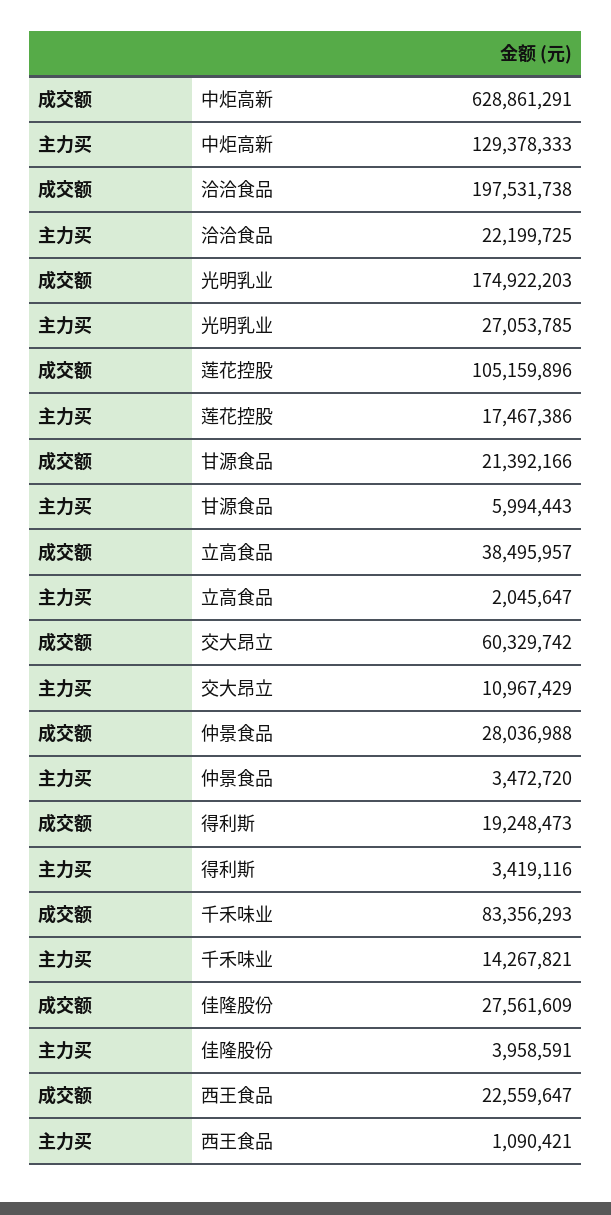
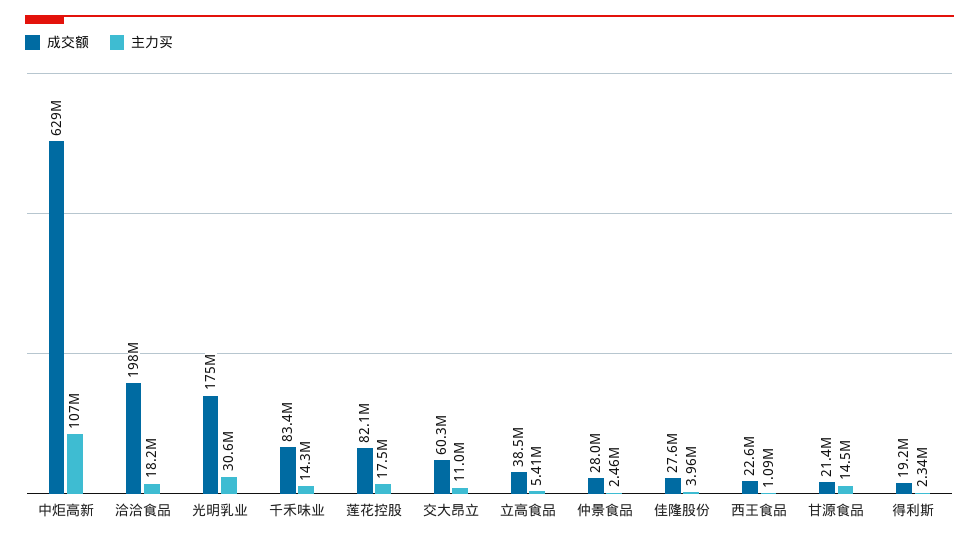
  {
    "成交额": {
      "中炬高新": 628861291,
      "洽洽食品": 197531738,
      "光明乳业": 174922203,
-     "莲花控股": 105159896,
+     "莲花控股": 82100000,
      "甘源食品": 21392166,
      "立高食品": 38495957,
      "交大昂立": 60329742,
      "仲景食品": 28036988,
      "得利斯": 19248473,
      "千禾味业": 83356293,
      "佳隆股份": 27561609,
      "西王食品": 22559647
    },
    "主力买": {
-     "中炬高新": 129378333,
+     "中炬高新": 107000000,
-     "洽洽食品": 22199725,
+     "洽洽食品": 18200000,
-     "光明乳业": 27053785,
+     "光明乳业": 30600000,
      "莲花控股": 17467386,
-     "甘源食品": 5994443,
+     "甘源食品": 14500000,
-     "立高食品": 2045647,
+     "立高食品": 5410000,
      "交大昂立": 10967429,
-     "仲景食品": 3472720,
+     "仲景食品": 2460000,
-     "得利斯": 3419116,
+     "得利斯": 2340000,
      "千禾味业": 14267821,
      "佳隆股份": 3958591,
      "西王食品": 1090421
    }
  }

